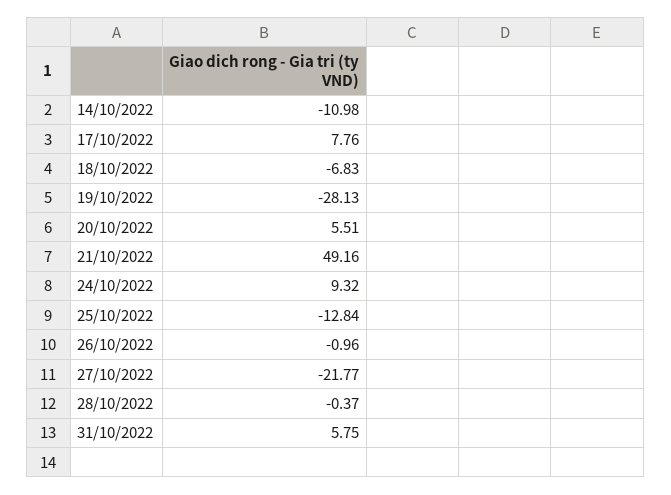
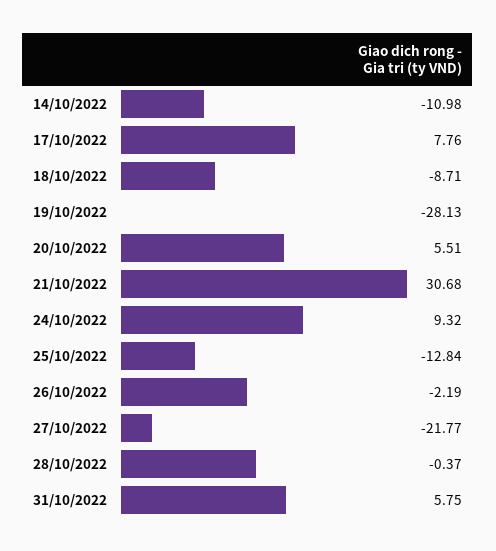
  {
    "14/10/2022": -10.98,
    "17/10/2022": 7.76,
-   "18/10/2022": -6.83,
+   "18/10/2022": -8.71,
    "19/10/2022": -28.13,
    "20/10/2022": 5.51,
-   "21/10/2022": 49.16,
+   "21/10/2022": 30.68,
    "24/10/2022": 9.32,
    "25/10/2022": -12.84,
-   "26/10/2022": -0.96,
+   "26/10/2022": -2.19,
    "27/10/2022": -21.77,
    "28/10/2022": -0.37,
    "31/10/2022": 5.75
  }

